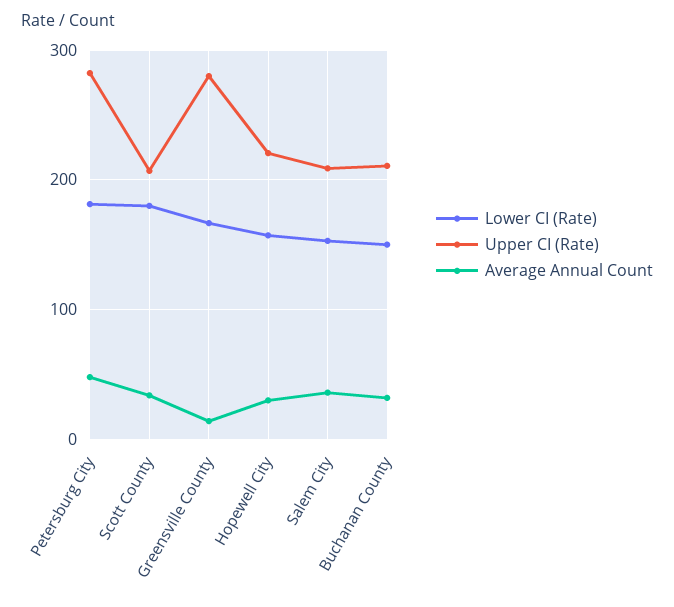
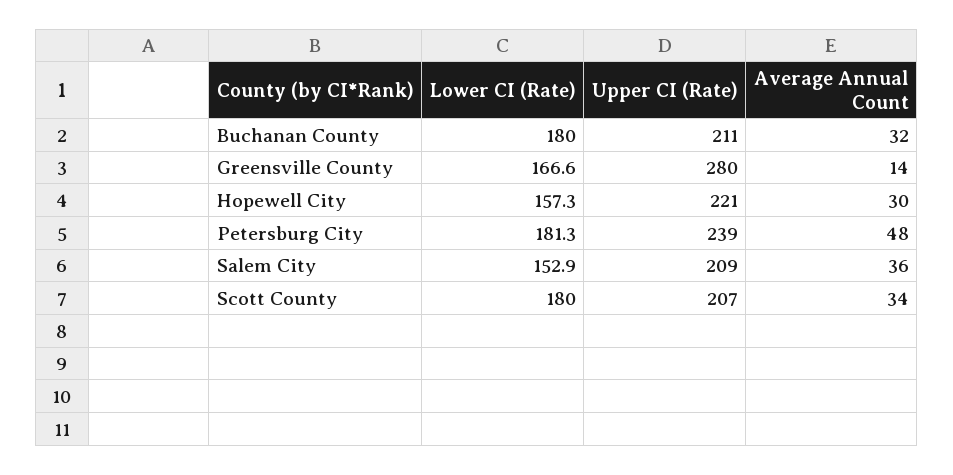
  {
    "Lower CI (Rate)": {
      "Petersburg City": 181.3,
      "Scott County": 180,
      "Greensville County": 166.6,
      "Hopewell City": 157.3,
      "Salem City": 152.9,
-     "Buchanan County": 150
+     "Buchanan County": 180
    },
    "Upper CI (Rate)": {
-     "Petersburg City": 280,
+     "Petersburg City": 239,
      "Scott County": 207,
      "Greensville County": 280,
      "Hopewell City": 221,
      "Salem City": 209,
      "Buchanan County": 211
    },
    "Average Annual Count": {
      "Petersburg City": 48,
      "Scott County": 34,
      "Greensville County": 14,
      "Hopewell City": 30,
      "Salem City": 36,
      "Buchanan County": 32
    }
  }

